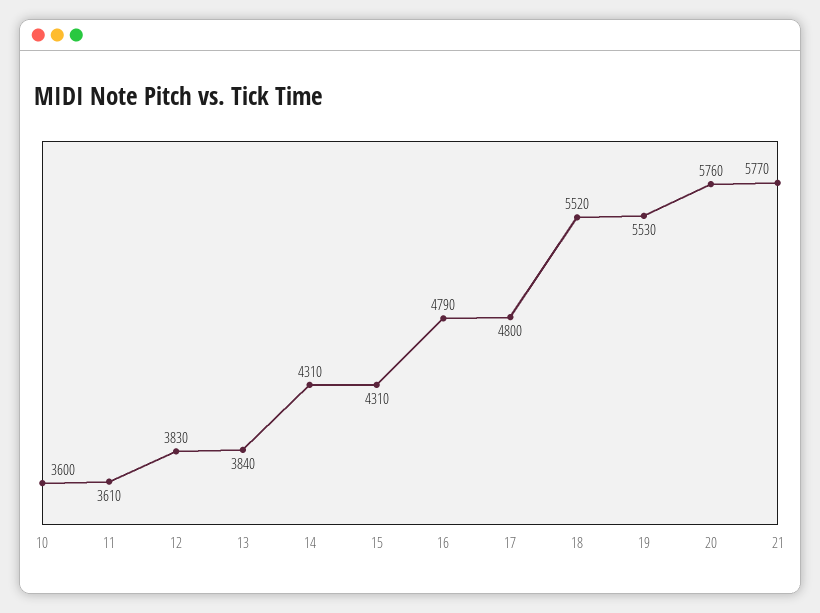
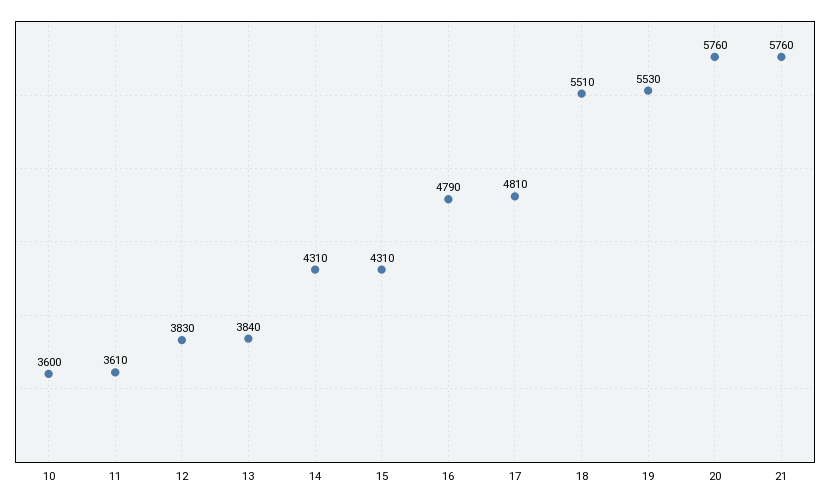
  {
    "10": 3600,
    "11": 3610,
    "12": 3830,
    "13": 3840,
    "14": 4310,
    "15": 4310,
    "16": 4790,
-   "17": 4800,
+   "17": 4810,
-   "18": 5520,
+   "18": 5510,
    "19": 5530,
    "20": 5760,
-   "21": 5770
+   "21": 5760
  }

